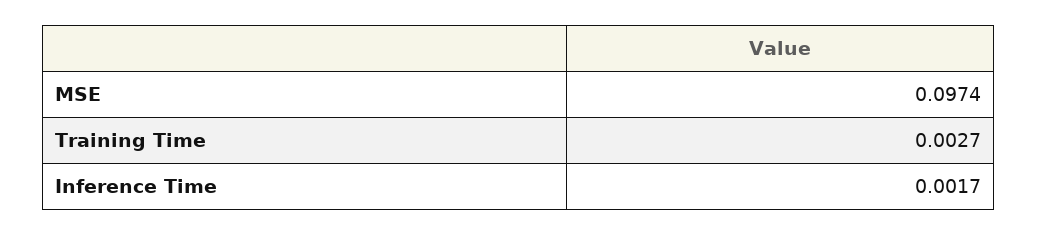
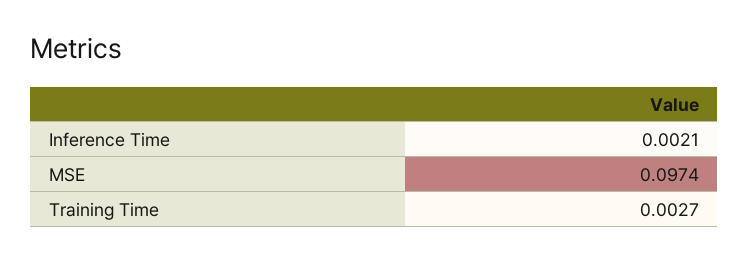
  {
    "MSE": 0.0974,
    "Training Time": 0.0027,
-   "Inference Time": 0.0017
+   "Inference Time": 0.0021
  }

